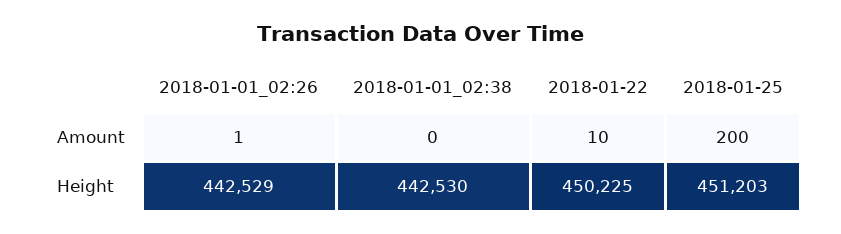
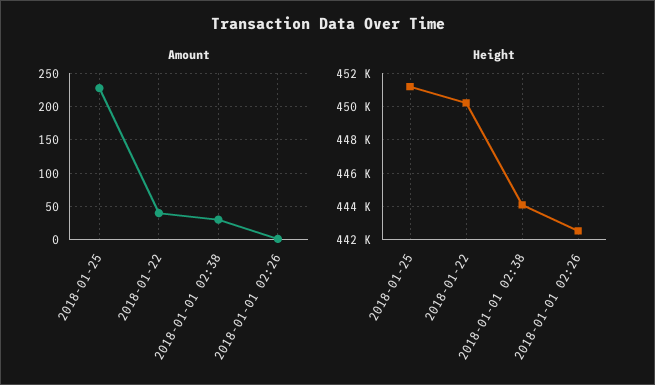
  {
    "Amount": {
      "2018-01-01_02:26": 1,
-     "2018-01-01_02:38": 0,
+     "2018-01-01_02:38": 30,
-     "2018-01-22": 10,
+     "2018-01-22": 40,
-     "2018-01-25": 200
+     "2018-01-25": 230
    },
    "Height": {
      "2018-01-01_02:26": 442529,
-     "2018-01-01_02:38": 442530,
+     "2018-01-01_02:38": 444000,
      "2018-01-22": 450225,
      "2018-01-25": 451203
    }
  }

